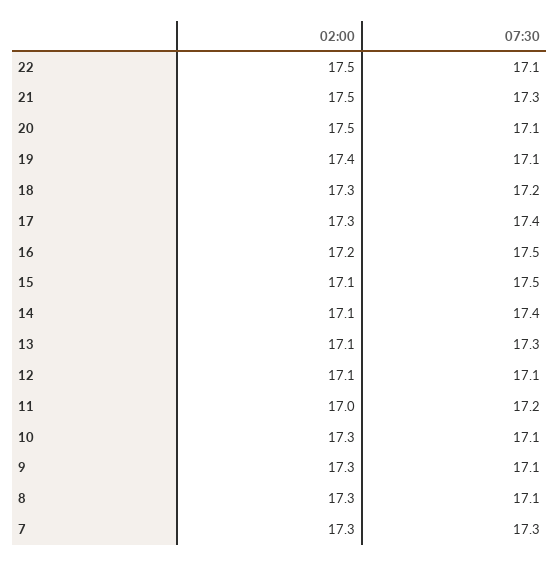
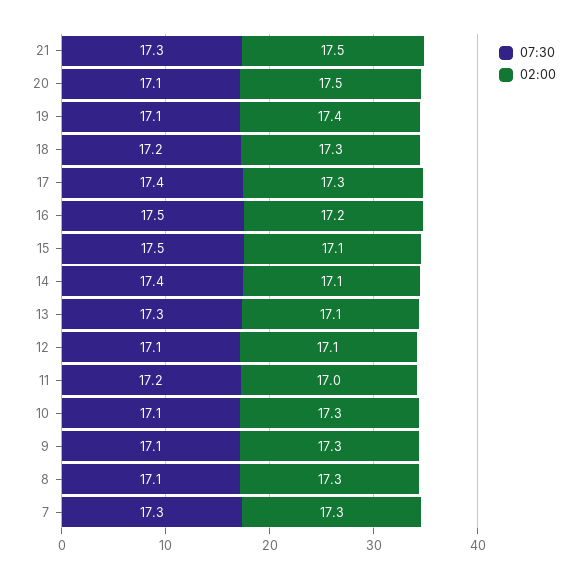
  {
    "02:00": {
-     "22": 17.5,
      "21": 17.5,
      "20": 17.5,
      "19": 17.4,
      "18": 17.3,
      "17": 17.3,
      "16": 17.2,
      "15": 17.1,
      "14": 17.1,
      "13": 17.1,
      "12": 17.1,
      "11": 17,
      "10": 17.3,
      "9": 17.3,
      "8": 17.3,
      "7": 17.3
    },
    "07:30": {
-     "22": 17.1,
      "21": 17.3,
      "20": 17.1,
      "19": 17.1,
      "18": 17.2,
      "17": 17.4,
      "16": 17.5,
      "15": 17.5,
      "14": 17.4,
      "13": 17.3,
      "12": 17.1,
      "11": 17.2,
      "10": 17.1,
      "9": 17.1,
      "8": 17.1,
      "7": 17.3
    }
  }

